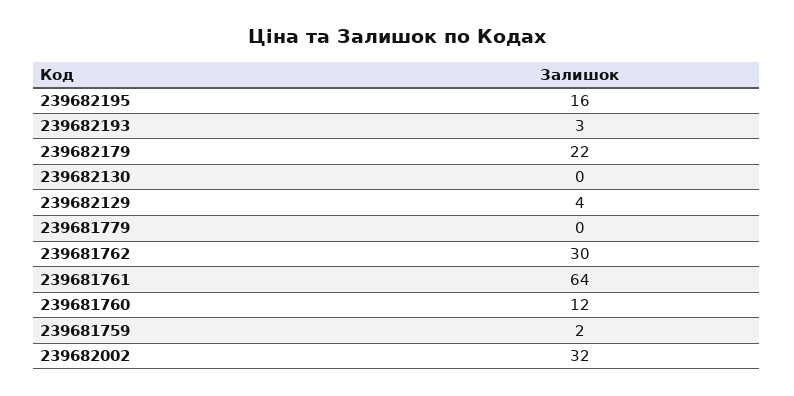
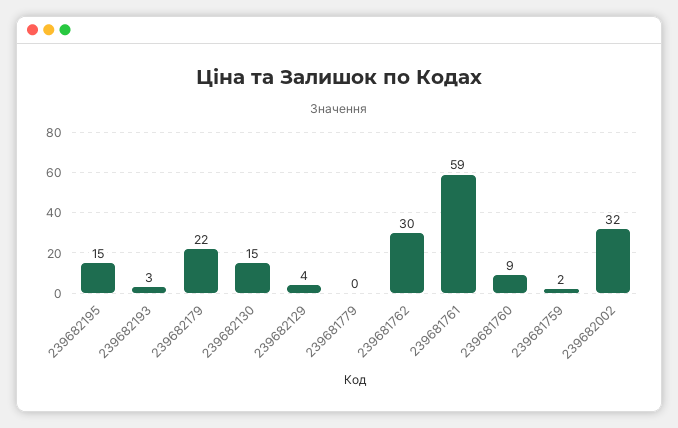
  {
-   "239682195": 16,
+   "239682195": 15,
    "239682193": 3,
    "239682179": 22,
-   "239682130": 0,
+   "239682130": 15,
    "239682129": 4,
    "239681779": 0,
    "239681762": 30,
-   "239681761": 64,
+   "239681761": 59,
-   "239681760": 12,
+   "239681760": 9,
    "239681759": 2,
    "239682002": 32
  }

